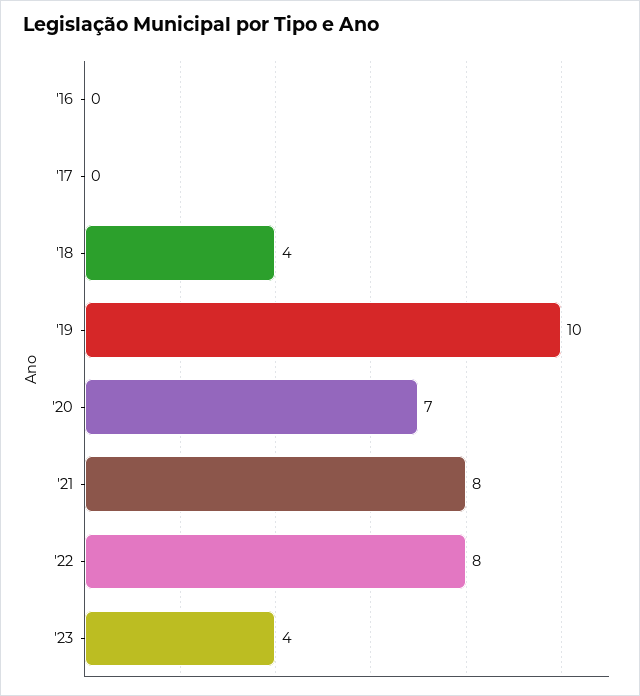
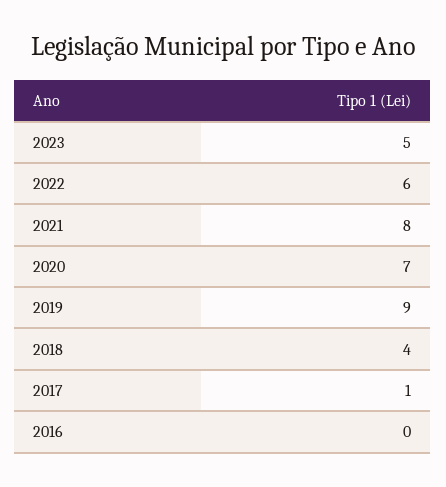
  {
    "'16": 0,
-   "'17": 0,
+   "'17": 1,
    "'18": 4,
-   "'19": 10,
+   "'19": 9,
    "'20": 7,
    "'21": 8,
-   "'22": 8,
+   "'22": 6,
-   "'23": 4
+   "'23": 5
  }

